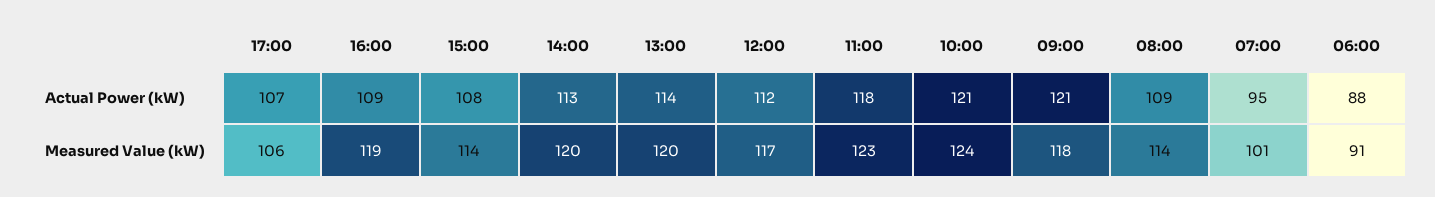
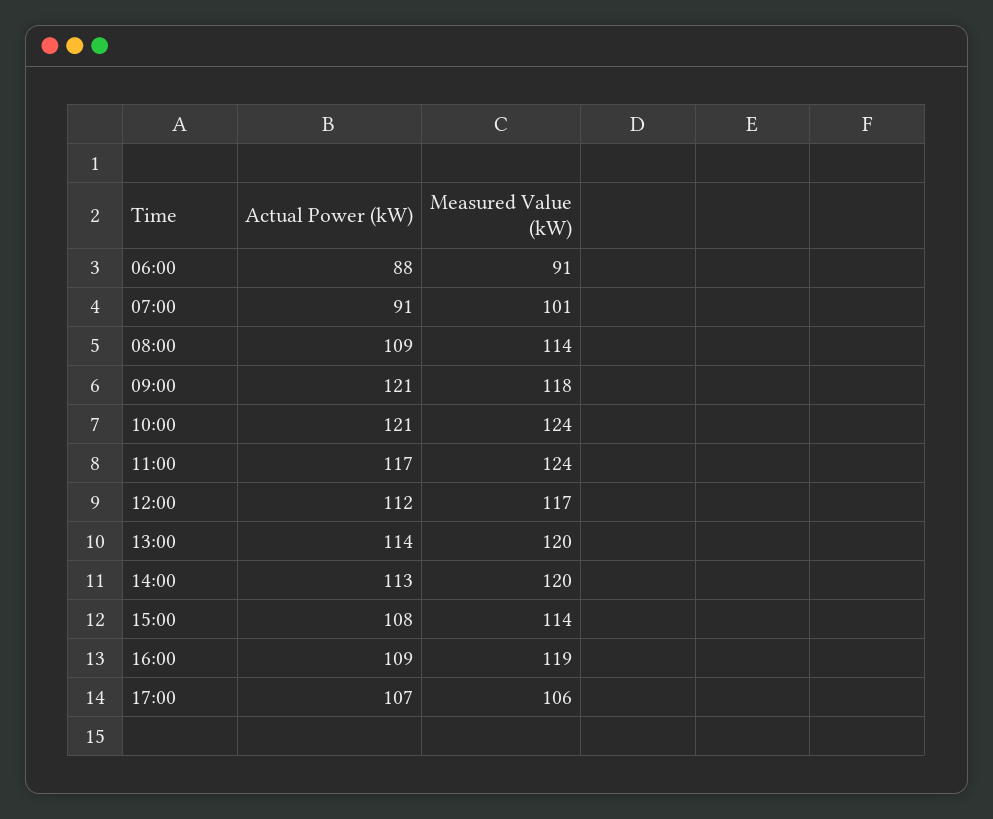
  {
    "17:00": {
      "Actual Power (kW)": 107,
      "Measured Value (kW)": 106
    },
    "16:00": {
      "Actual Power (kW)": 109,
      "Measured Value (kW)": 119
    },
    "15:00": {
      "Actual Power (kW)": 108,
      "Measured Value (kW)": 114
    },
    "14:00": {
      "Actual Power (kW)": 113,
      "Measured Value (kW)": 120
    },
    "13:00": {
      "Actual Power (kW)": 114,
      "Measured Value (kW)": 120
    },
    "12:00": {
      "Actual Power (kW)": 112,
      "Measured Value (kW)": 117
    },
    "11:00": {
-     "Actual Power (kW)": 118,
+     "Actual Power (kW)": 117,
-     "Measured Value (kW)": 123
+     "Measured Value (kW)": 124
    },
    "10:00": {
      "Actual Power (kW)": 121,
      "Measured Value (kW)": 124
    },
    "09:00": {
      "Actual Power (kW)": 121,
      "Measured Value (kW)": 118
    },
    "08:00": {
      "Actual Power (kW)": 109,
      "Measured Value (kW)": 114
    },
    "07:00": {
-     "Actual Power (kW)": 95,
+     "Actual Power (kW)": 91,
      "Measured Value (kW)": 101
    },
    "06:00": {
      "Actual Power (kW)": 88,
      "Measured Value (kW)": 91
    }
  }

